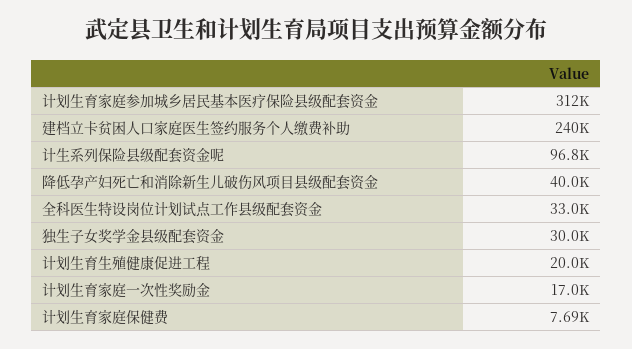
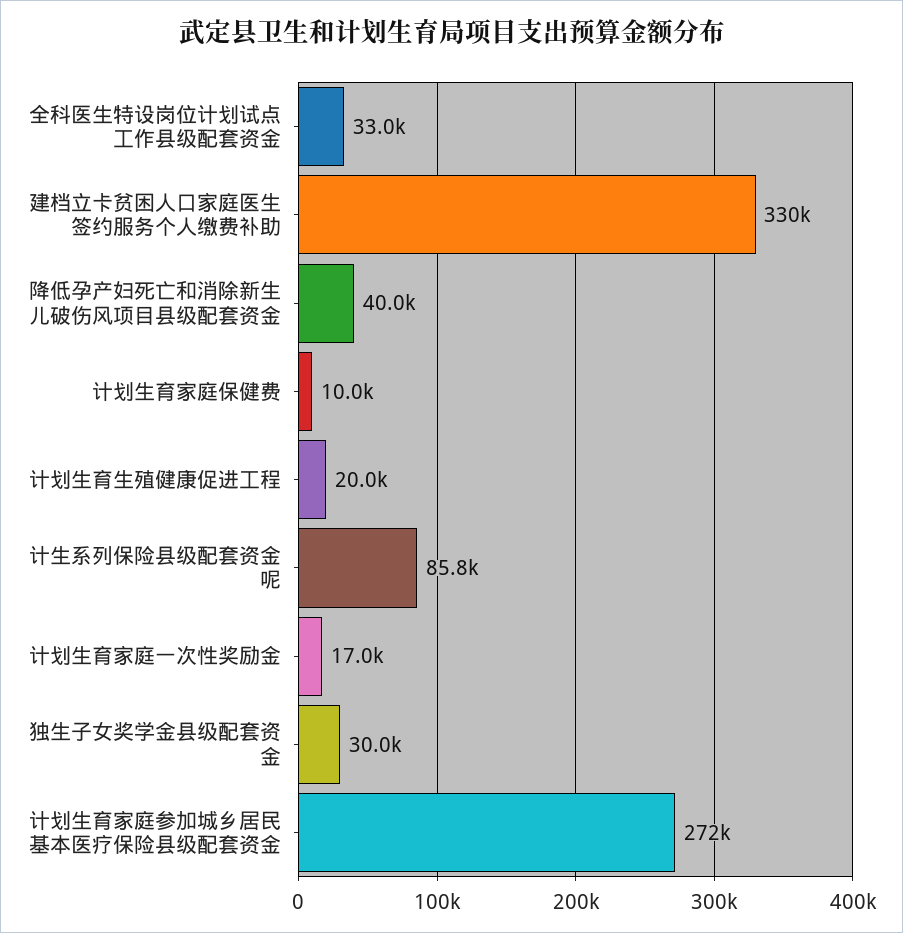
  {
-   "计划生育家庭参加城乡居民基本医疗保险县级配套资金": 312000,
+   "计划生育家庭参加城乡居民基本医疗保险县级配套资金": 272000,
-   "建档立卡贫困人口家庭医生签约服务个人缴费补助": 240000,
+   "建档立卡贫困人口家庭医生签约服务个人缴费补助": 330000,
-   "计生系列保险县级配套资金呢": 96800,
+   "计生系列保险县级配套资金呢": 85800,
    "降低孕产妇死亡和消除新生儿破伤风项目县级配套资金": 40000,
    "全科医生特设岗位计划试点工作县级配套资金": 33000,
    "独生子女奖学金县级配套资金": 30000,
    "计划生育生殖健康促进工程": 20000,
    "计划生育家庭一次性奖励金": 17000,
-   "计划生育家庭保健费": 7690
+   "计划生育家庭保健费": 10000
  }

